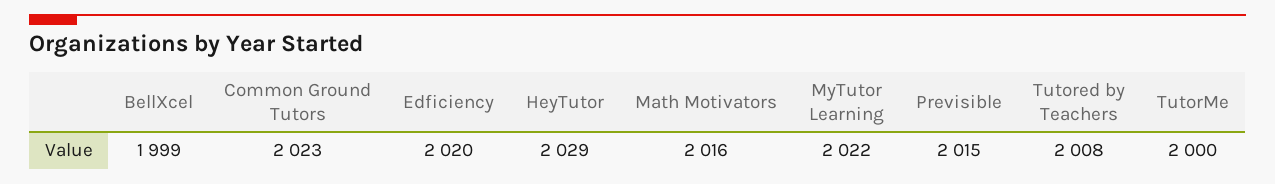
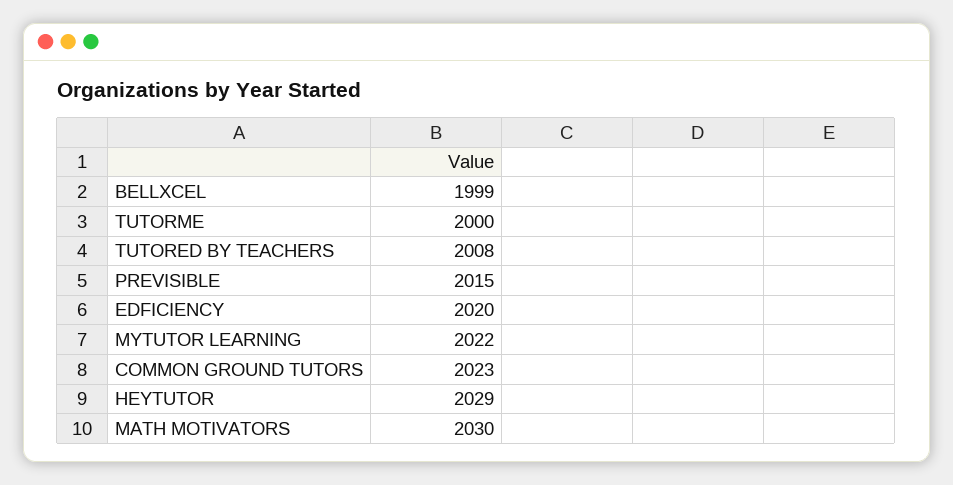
  {
    "BellXcel": 1999,
    "Common Ground Tutors": 2023,
    "Edficiency": 2020,
    "HeyTutor": 2029,
-   "Math Motivators": 2016,
+   "Math Motivators": 2030,
    "MyTutor Learning": 2022,
    "Previsible": 2015,
    "Tutored by Teachers": 2008,
    "TutorMe": 2000
  }

